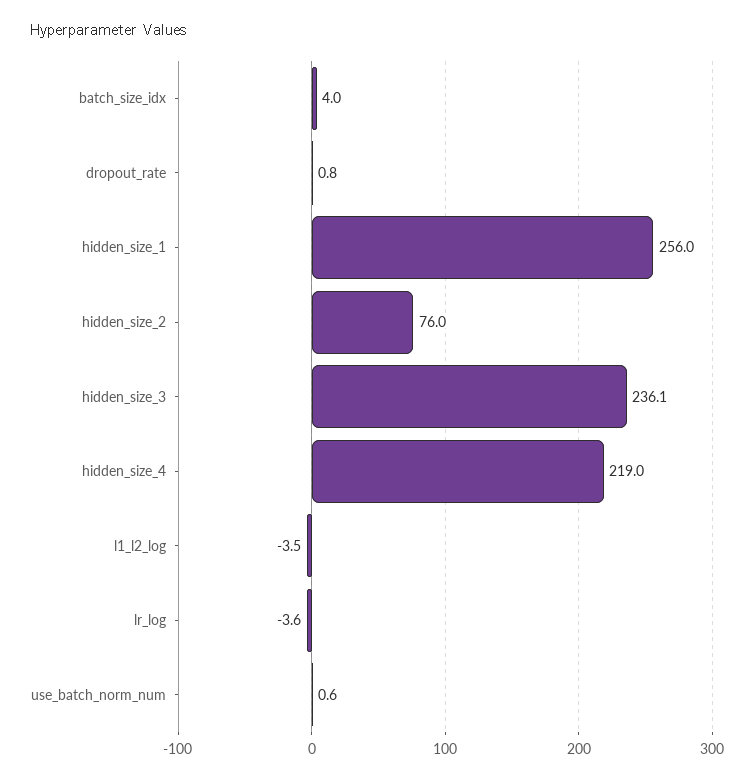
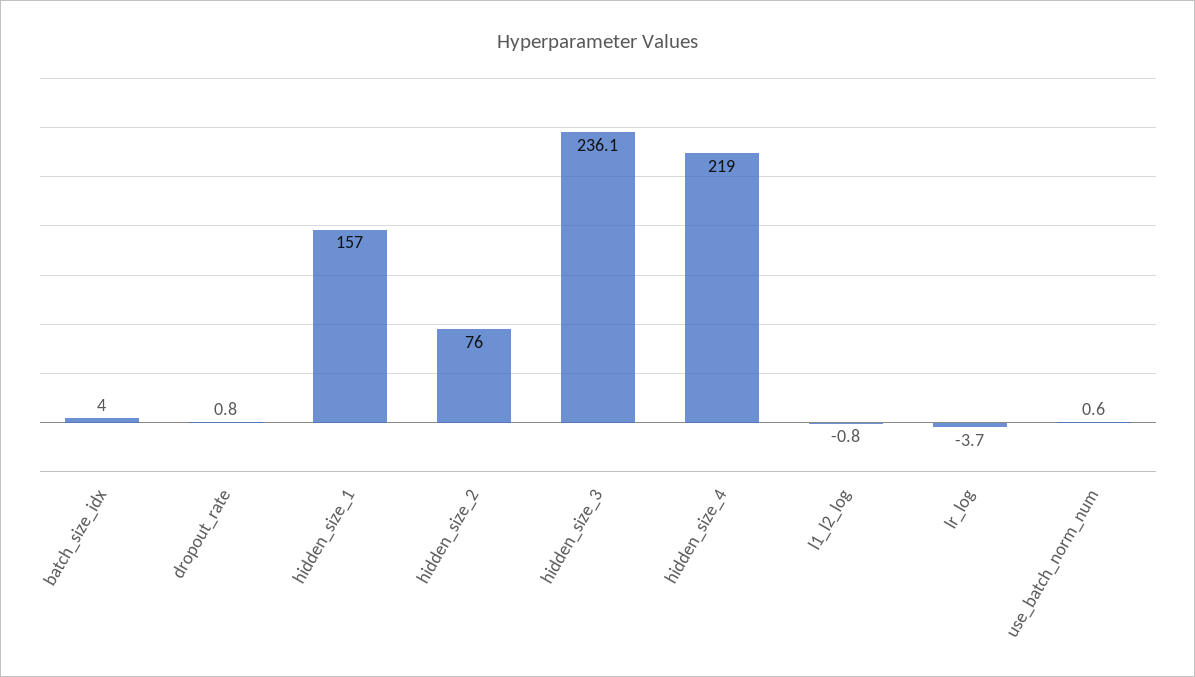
  {
    "batch_size_idx": 4,
    "dropout_rate": 0.8,
-   "hidden_size_1": 256,
+   "hidden_size_1": 157,
    "hidden_size_2": 76,
    "hidden_size_3": 236.1,
    "hidden_size_4": 219,
-   "l1_l2_log": -3.5,
+   "l1_l2_log": -0.8,
-   "lr_log": -3.6,
+   "lr_log": -3.7,
    "use_batch_norm_num": 0.6
  }

